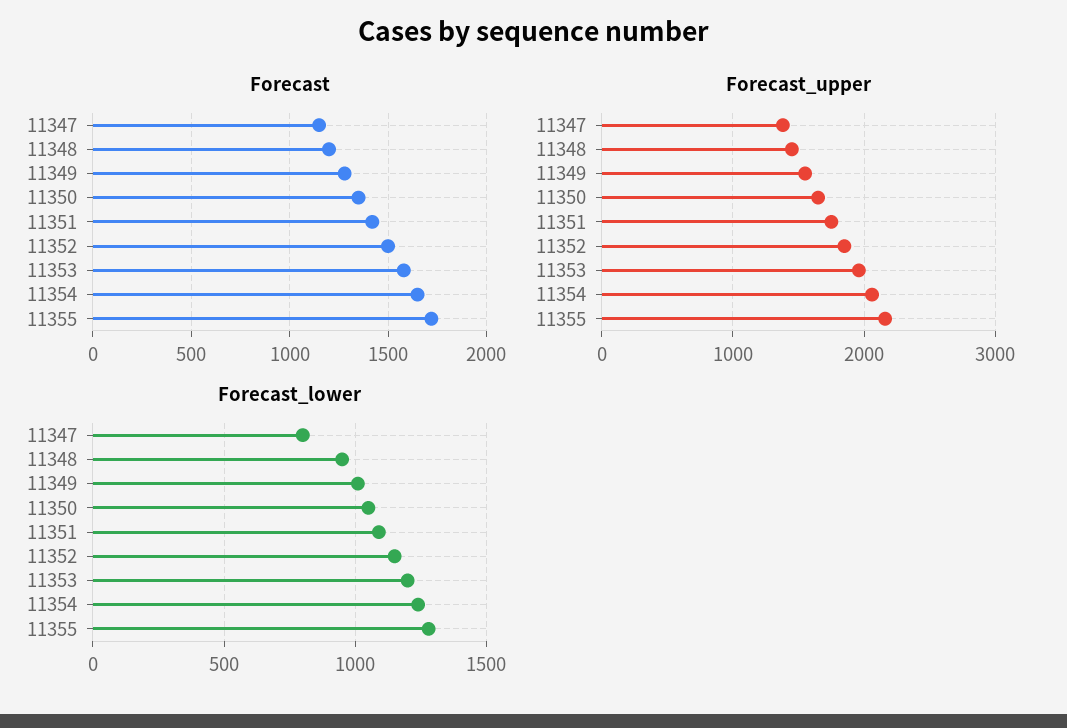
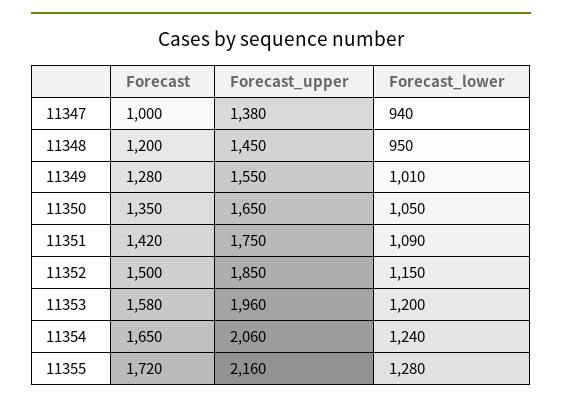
  {
    "Forecast": {
-     "11347": 1150,
+     "11347": 1000,
      "11348": 1200,
      "11349": 1280,
      "11350": 1350,
      "11351": 1420,
      "11352": 1500,
      "11353": 1580,
      "11354": 1650,
      "11355": 1720
    },
    "Forecast_upper": {
      "11347": 1380,
      "11348": 1450,
      "11349": 1550,
      "11350": 1650,
      "11351": 1750,
      "11352": 1850,
      "11353": 1960,
      "11354": 2060,
      "11355": 2160
    },
    "Forecast_lower": {
-     "11347": 800,
+     "11347": 940,
      "11348": 950,
      "11349": 1010,
      "11350": 1050,
      "11351": 1090,
      "11352": 1150,
      "11353": 1200,
      "11354": 1240,
      "11355": 1280
    }
  }

